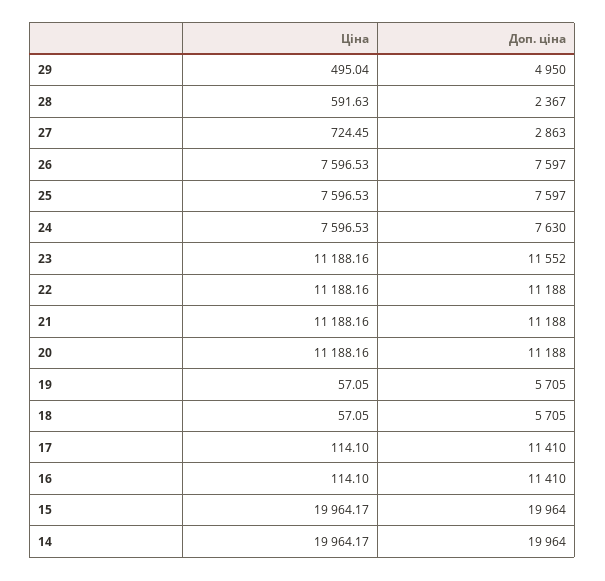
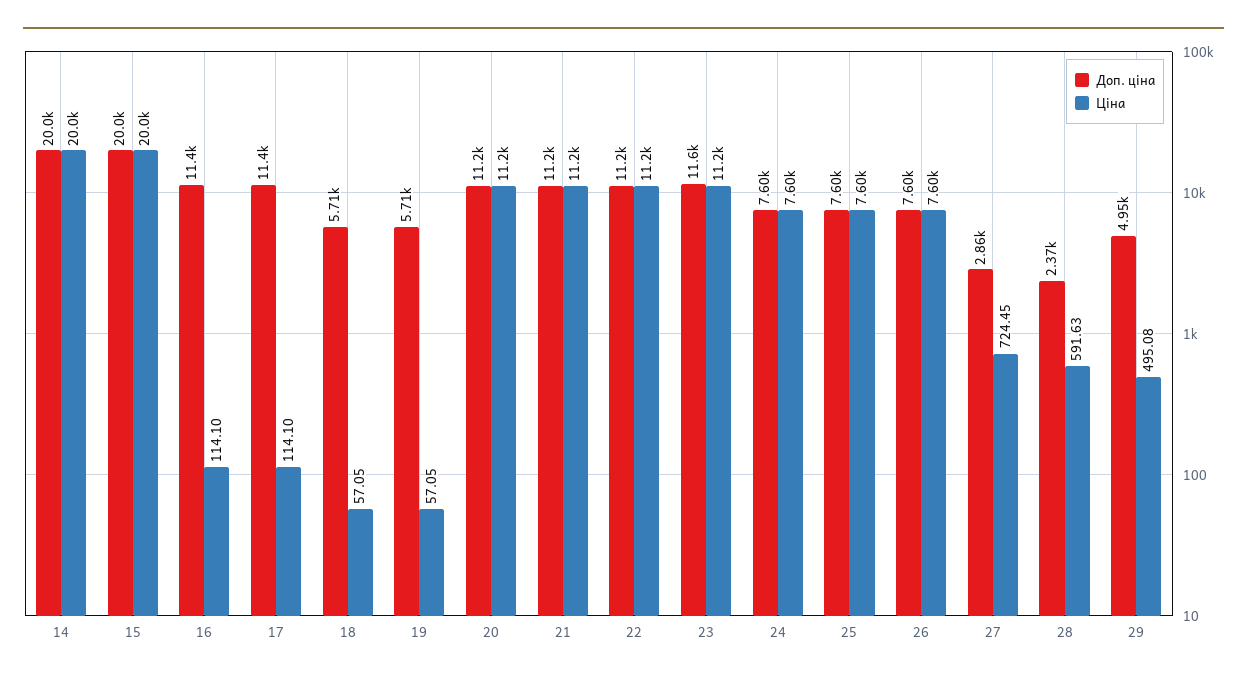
  {
    "Ціна": {
-     "29": 495.04,
+     "29": 495.08,
      "28": 591.63,
      "27": 724.45,
      "26": 7596.53,
      "25": 7596.53,
      "24": 7596.53,
      "23": 11188.16,
      "22": 11188.16,
      "21": 11188.16,
      "20": 11188.16,
      "19": 57.05,
      "18": 57.05,
      "17": 114.1,
      "16": 114.1,
      "15": 19964.17,
      "14": 19964.17
    },
    "Доп. ціна": {
      "29": 4950,
      "28": 2367,
      "27": 2863,
      "26": 7597,
      "25": 7597,
-     "24": 7630,
+     "24": 7600,
      "23": 11552,
      "22": 11188,
      "21": 11188,
      "20": 11188,
      "19": 5705,
      "18": 5705,
      "17": 11410,
      "16": 11410,
      "15": 19964,
      "14": 19964
    }
  }

